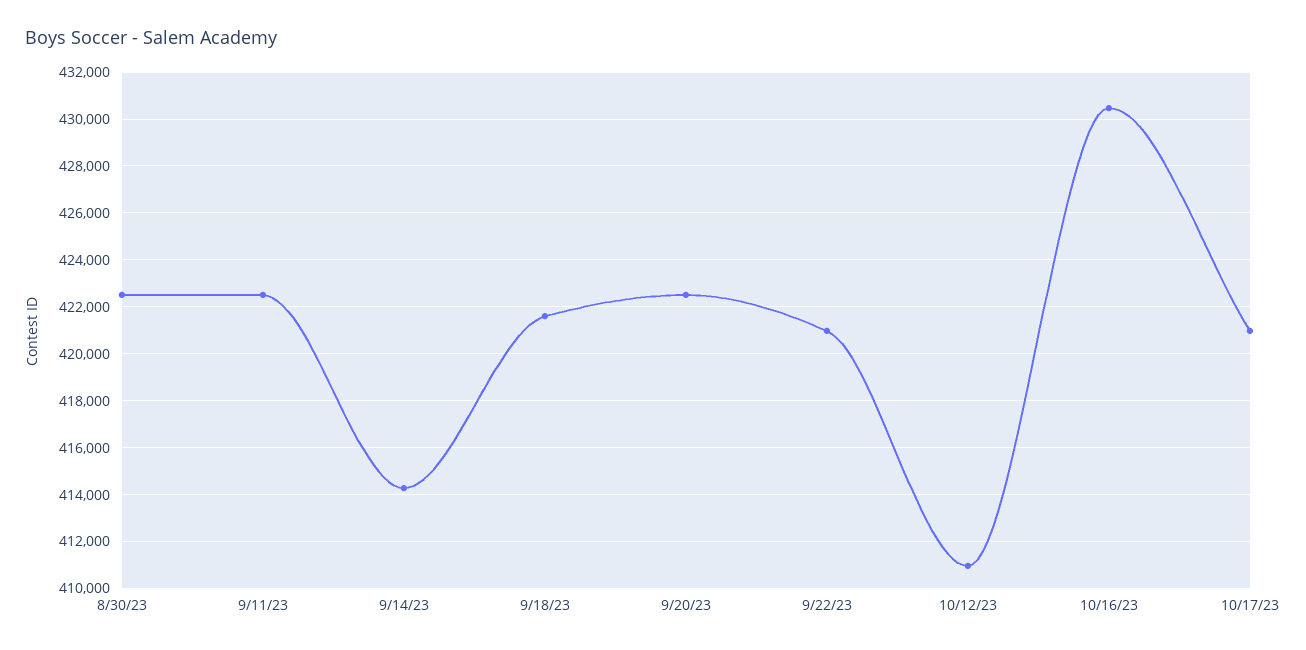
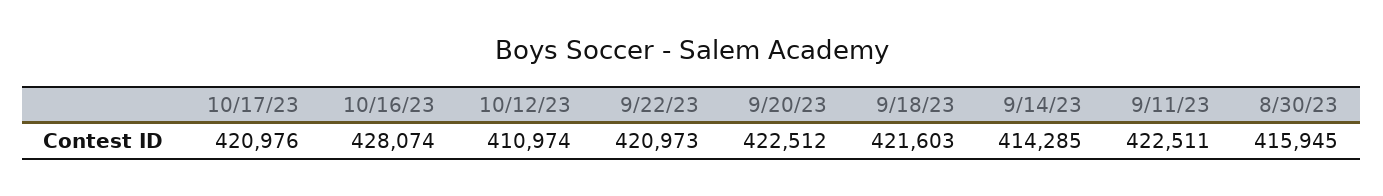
  {
-   "8/30/23": 422500,
+   "8/30/23": 415945,
    "9/11/23": 422511,
    "9/14/23": 414285,
    "9/18/23": 421603,
    "9/20/23": 422512,
    "9/22/23": 420973,
    "10/12/23": 410974,
-   "10/16/23": 430500,
+   "10/16/23": 428074,
    "10/17/23": 420976
  }

